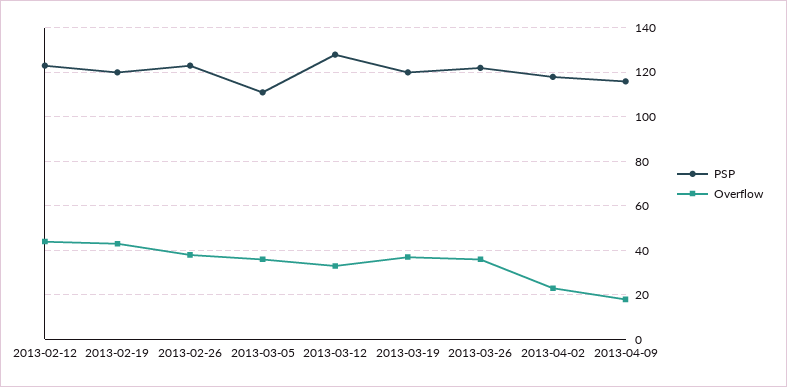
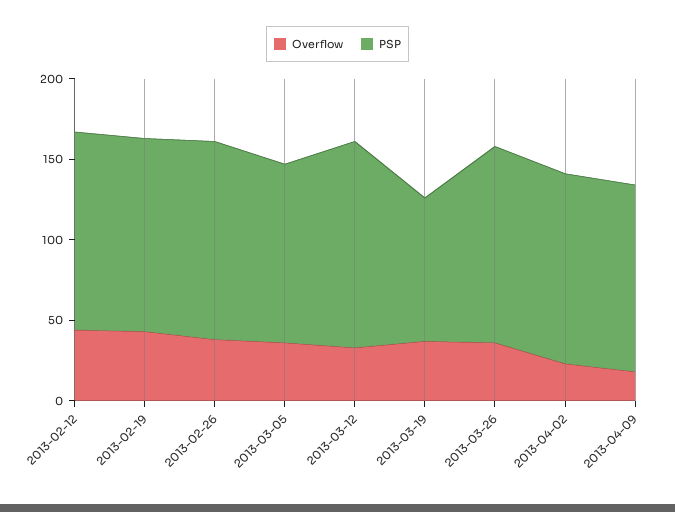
  {
    "PSP": {
      "2013-02-12": 125,
      "2013-02-19": 120,
      "2013-02-26": 125,
      "2013-03-05": 110,
      "2013-03-12": 130,
-     "2013-03-19": 120,
+     "2013-03-19": 90,
      "2013-03-26": 120,
      "2013-04-02": 120,
      "2013-04-09": 115
    },
    "Overflow": {
      "2013-02-12": 45,
      "2013-02-19": 45,
      "2013-02-26": 40,
      "2013-03-05": 35,
      "2013-03-12": 35,
      "2013-03-19": 35,
      "2013-03-26": 35,
      "2013-04-02": 25,
      "2013-04-09": 20
    }
  }

